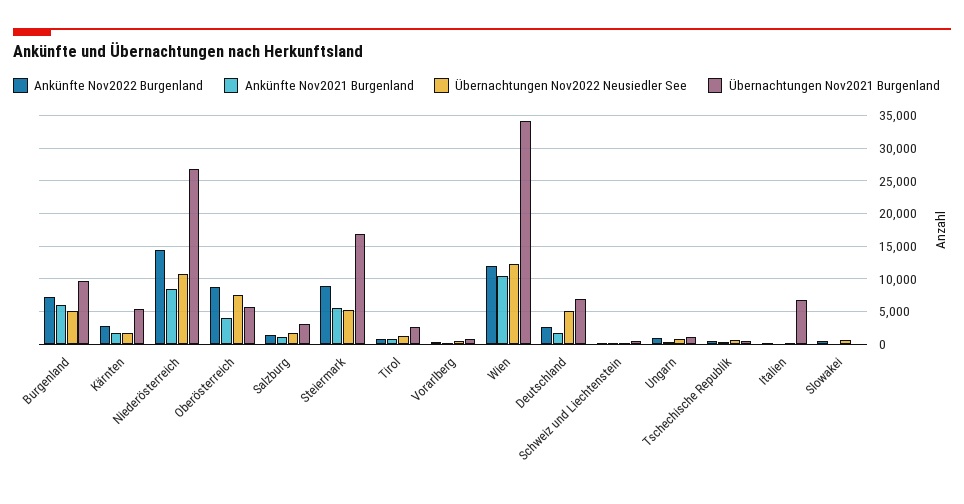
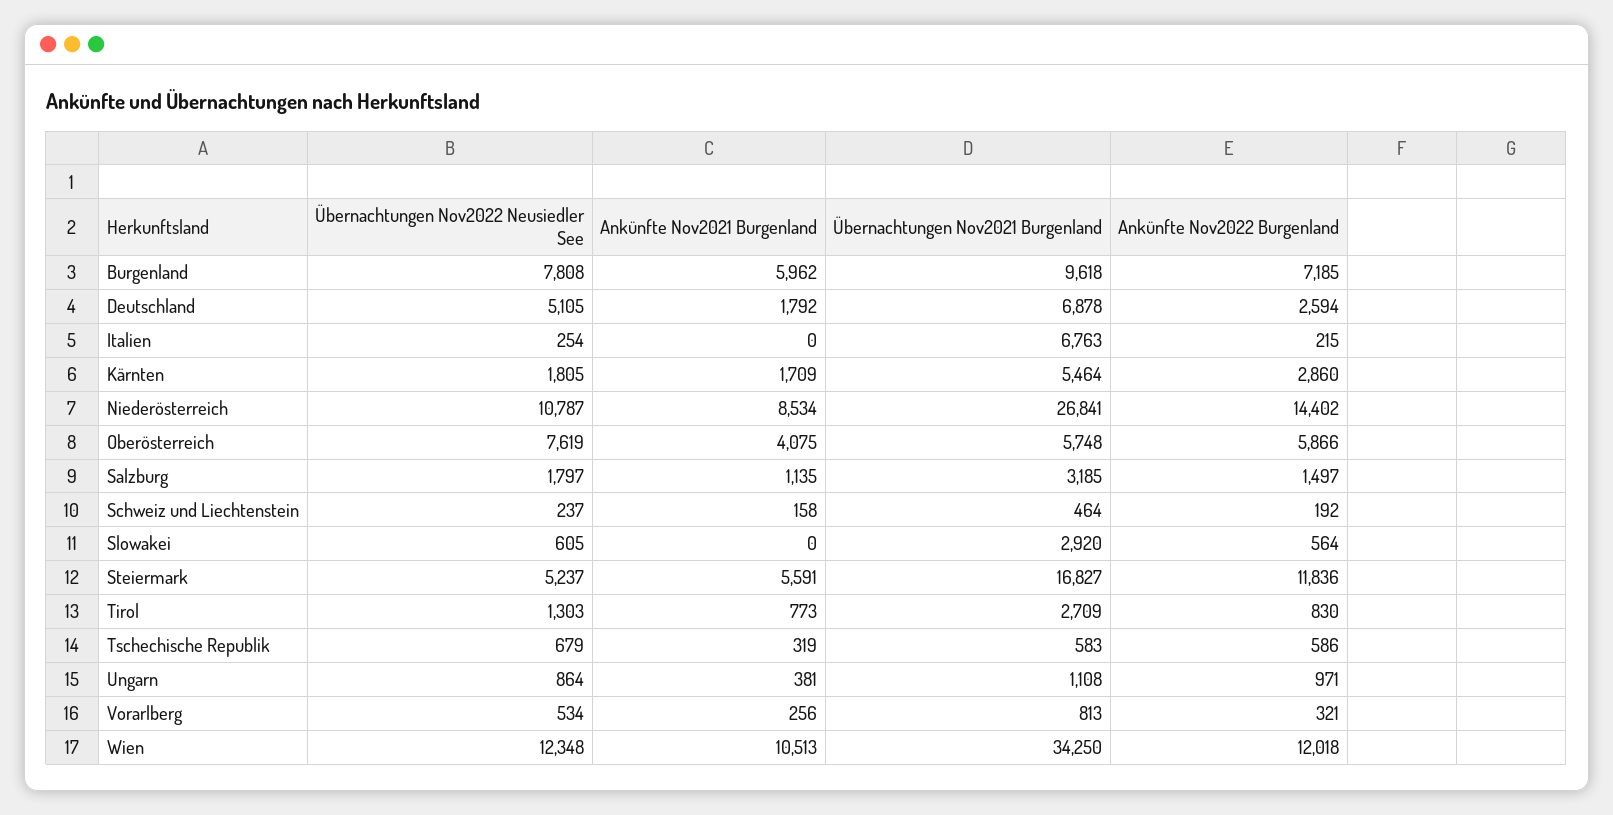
  {
    "Ankünfte Nov2022 Burgenland": {
      "Burgenland": 7185,
      "Kärnten": 2860,
      "Niederösterreich": 14402,
-     "Oberösterreich": 9000,
+     "Oberösterreich": 5866,
      "Salzburg": 1497,
-     "Steiermark": 9000,
+     "Steiermark": 11836,
      "Tirol": 830,
      "Vorarlberg": 321,
      "Wien": 12018,
      "Deutschland": 2594,
      "Schweiz und Liechtenstein": 192,
      "Ungarn": 971,
      "Tschechische Republik": 586,
      "Italien": 215,
      "Slowakei": 564
    },
    "Ankünfte Nov2021 Burgenland": {
      "Burgenland": 5962,
      "Kärnten": 1709,
      "Niederösterreich": 8534,
      "Oberösterreich": 4075,
      "Salzburg": 1135,
      "Steiermark": 5591,
      "Tirol": 773,
      "Vorarlberg": 256,
      "Wien": 10513,
      "Deutschland": 1792,
      "Schweiz und Liechtenstein": 158,
      "Ungarn": 381,
      "Tschechische Republik": 319,
      "Italien": 0,
      "Slowakei": 0
    },
    "Übernachtungen Nov2022 Neusiedler See": {
-     "Burgenland": 5000,
+     "Burgenland": 7808,
      "Kärnten": 1805,
      "Niederösterreich": 10787,
      "Oberösterreich": 7619,
      "Salzburg": 1797,
      "Steiermark": 5237,
      "Tirol": 1303,
      "Vorarlberg": 534,
      "Wien": 12348,
      "Deutschland": 5105,
      "Schweiz und Liechtenstein": 237,
      "Ungarn": 864,
      "Tschechische Republik": 679,
      "Italien": 254,
      "Slowakei": 605
    },
    "Übernachtungen Nov2021 Burgenland": {
      "Burgenland": 9618,
      "Kärnten": 5464,
      "Niederösterreich": 26841,
      "Oberösterreich": 5748,
      "Salzburg": 3185,
      "Steiermark": 16827,
      "Tirol": 2709,
      "Vorarlberg": 813,
      "Wien": 34250,
      "Deutschland": 6878,
      "Schweiz und Liechtenstein": 464,
      "Ungarn": 1108,
      "Tschechische Republik": 583,
      "Italien": 6763,
-     "Slowakei": 0
+     "Slowakei": 2920
    }
  }

